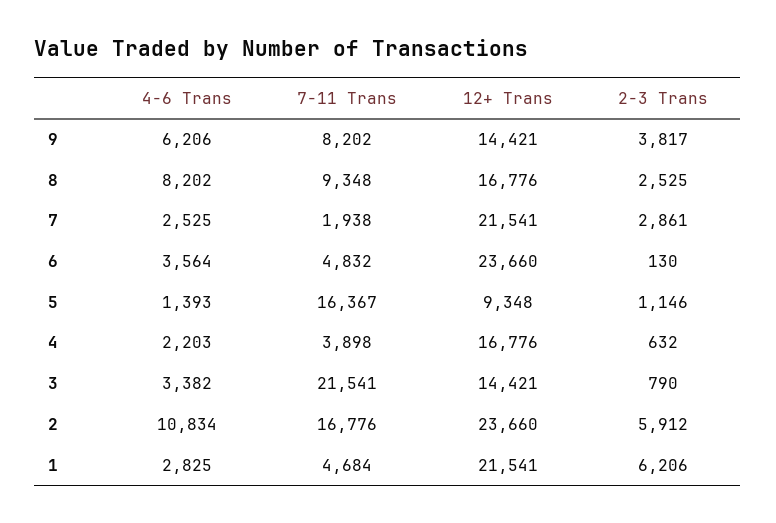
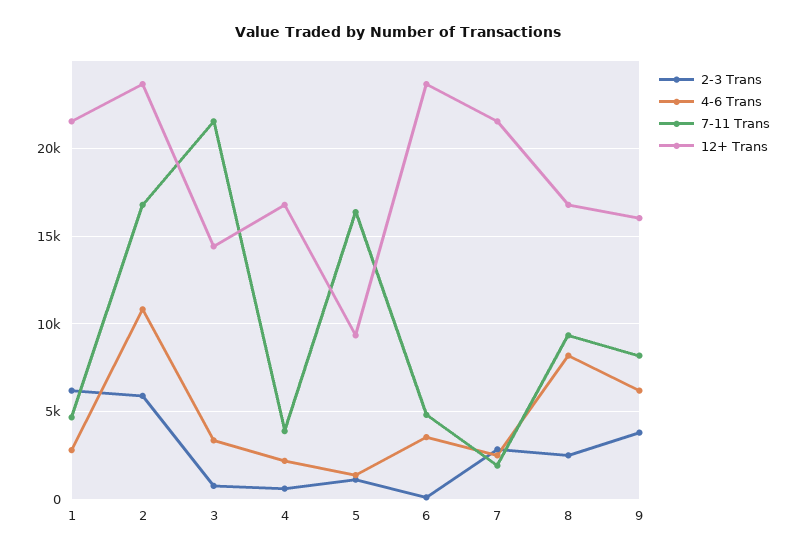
  {
    "4-6 Trans": {
      "9": 6206,
      "8": 8202,
      "7": 2525,
      "6": 3564,
      "5": 1393,
      "4": 2203,
      "3": 3382,
      "2": 10834,
      "1": 2825
    },
    "7-11 Trans": {
      "9": 8202,
      "8": 9348,
      "7": 1938,
      "6": 4832,
      "5": 16367,
      "4": 3898,
      "3": 21541,
      "2": 16776,
      "1": 4684
    },
    "12+ Trans": {
-     "9": 14421,
+     "9": 16000,
      "8": 16776,
      "7": 21541,
      "6": 23660,
      "5": 9348,
      "4": 16776,
      "3": 14421,
      "2": 23660,
      "1": 21541
    },
    "2-3 Trans": {
      "9": 3817,
      "8": 2525,
      "7": 2861,
      "6": 130,
      "5": 1146,
      "4": 632,
      "3": 790,
      "2": 5912,
      "1": 6206
    }
  }

